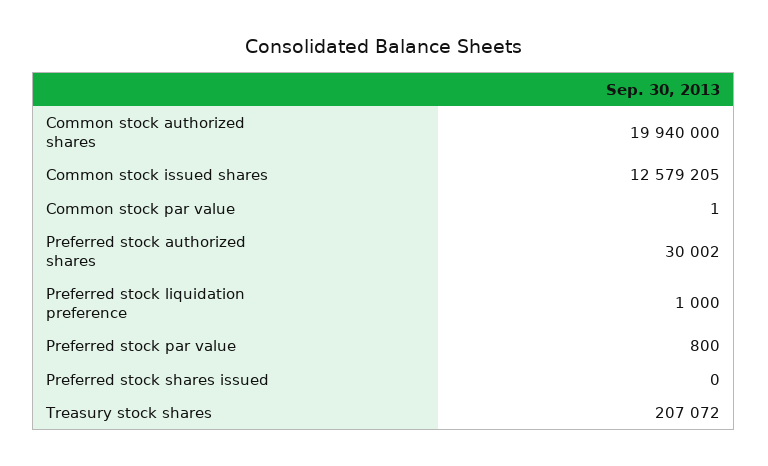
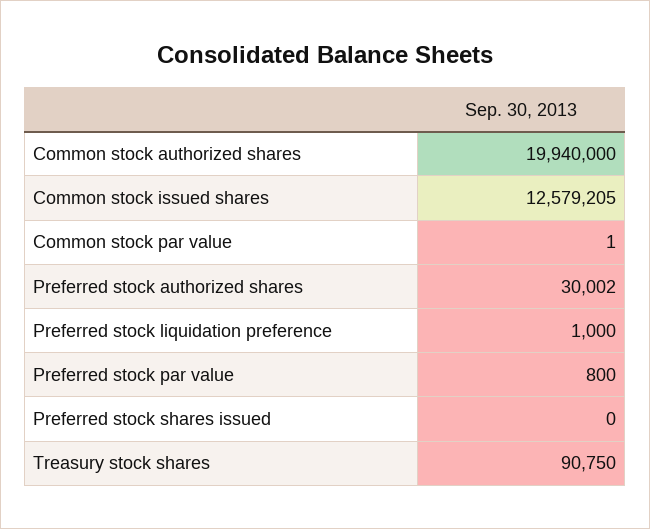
  {
    "Common stock authorized shares": 19940000,
    "Common stock issued shares": 12579205,
    "Common stock par value": 1,
    "Preferred stock authorized shares": 30002,
    "Preferred stock liquidation preference": 1000,
    "Preferred stock par value": 800,
    "Preferred stock shares issued": 0,
-   "Treasury stock shares": 207072
+   "Treasury stock shares": 90750
  }

